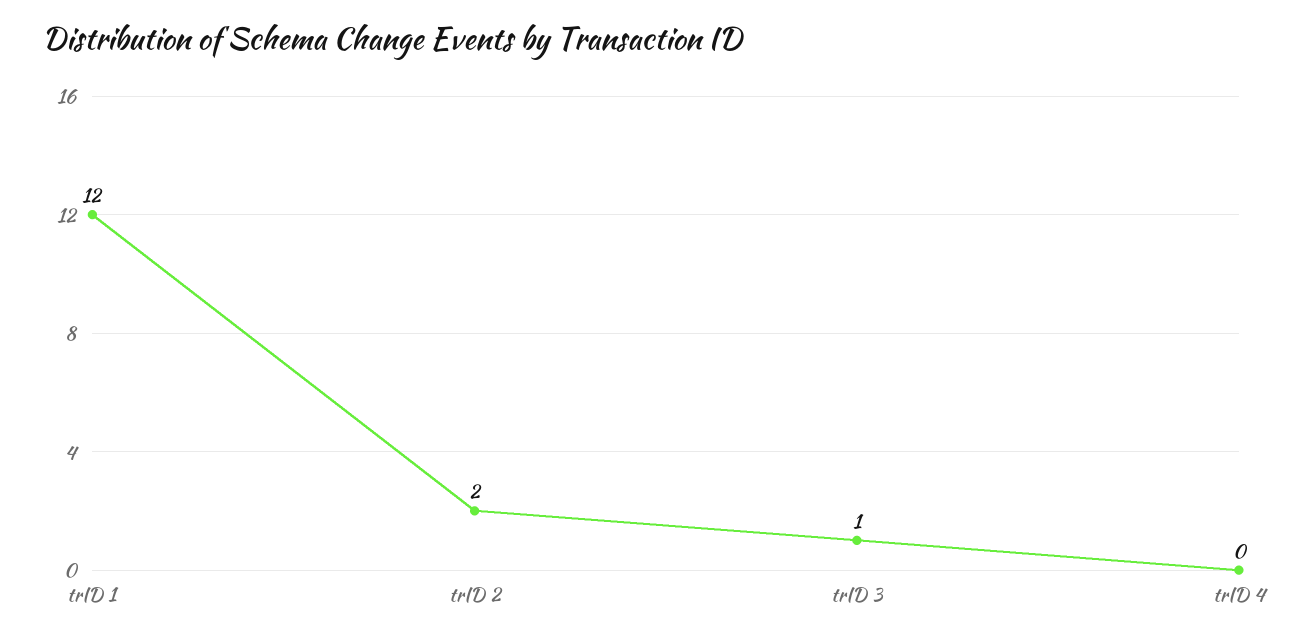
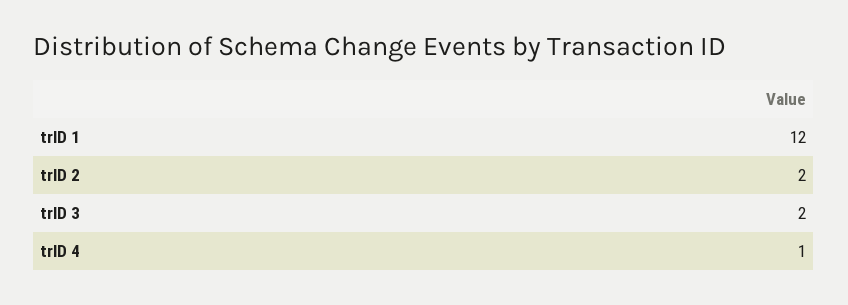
  {
    "trID 1": 12,
    "trID 2": 2,
-   "trID 3": 1,
+   "trID 3": 2,
-   "trID 4": 0
+   "trID 4": 1
  }

